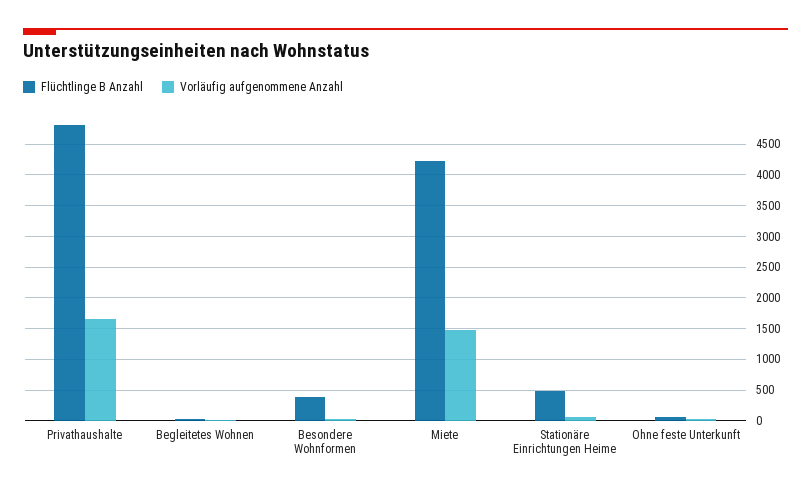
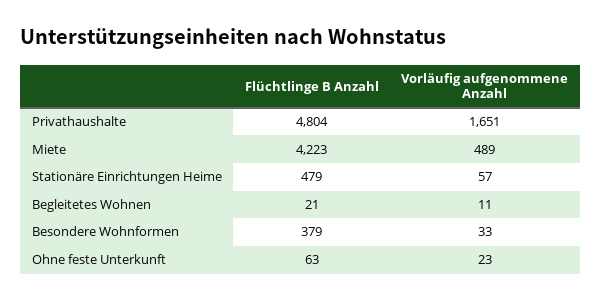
  {
    "Flüchtlinge B Anzahl": {
      "Privathaushalte": 4804,
      "Begleitetes Wohnen": 21,
      "Besondere Wohnformen": 379,
      "Miete": 4223,
      "Stationäre Einrichtungen Heime": 479,
      "Ohne feste Unterkunft": 63
    },
    "Vorläufig aufgenommene Anzahl": {
      "Privathaushalte": 1651,
      "Begleitetes Wohnen": 11,
      "Besondere Wohnformen": 33,
-     "Miete": 1500,
+     "Miete": 489,
      "Stationäre Einrichtungen Heime": 57,
      "Ohne feste Unterkunft": 23
    }
  }

